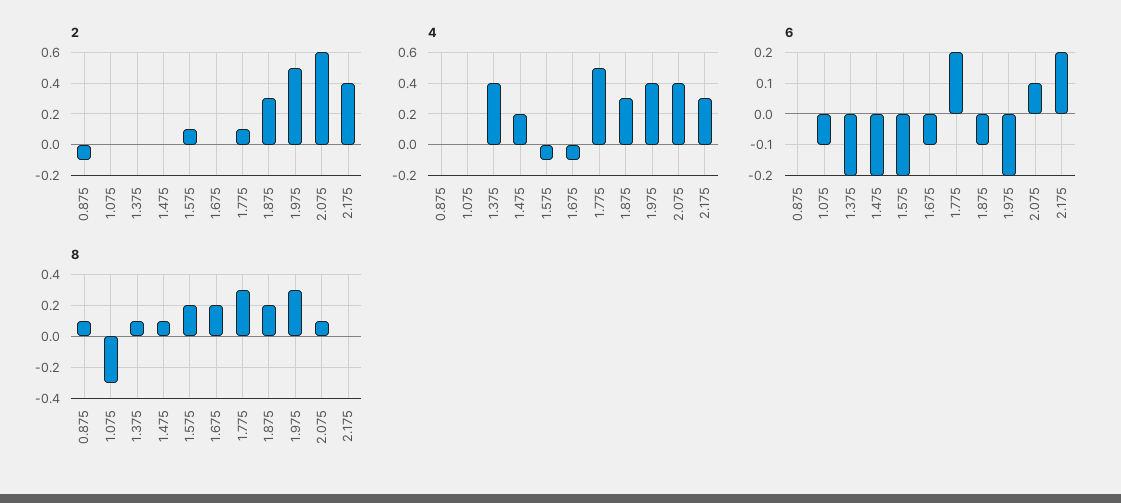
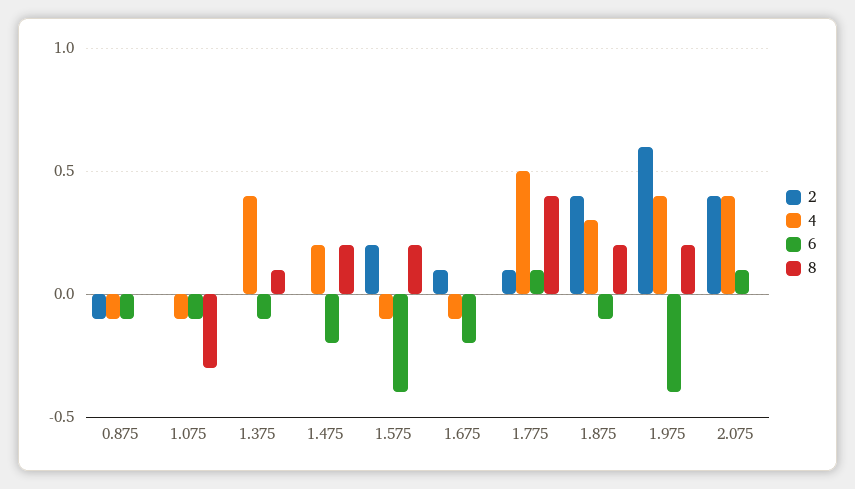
  {
    "2": {
      "0.875": -0.1,
      "1.075": 0,
      "1.375": 0,
      "1.475": 0,
-     "1.575": 0.1,
+     "1.575": 0.2,
-     "1.675": 0,
+     "1.675": 0.1,
      "1.775": 0.1,
-     "1.875": 0.3,
+     "1.875": 0.4,
-     "1.975": 0.5,
+     "1.975": 0.6,
-     "2.075": 0.6,
+     "2.075": 0.4
-     "2.175": 0.4
    },
    "4": {
-     "0.875": 0,
+     "0.875": -0.1,
-     "1.075": 0,
+     "1.075": -0.1,
      "1.375": 0.4,
      "1.475": 0.2,
      "1.575": -0.1,
      "1.675": -0.1,
      "1.775": 0.5,
      "1.875": 0.3,
      "1.975": 0.4,
-     "2.075": 0.4,
+     "2.075": 0.4
-     "2.175": 0.3
    },
    "6": {
-     "0.875": 0,
+     "0.875": -0.1,
      "1.075": -0.1,
-     "1.375": -0.2,
+     "1.375": -0.1,
      "1.475": -0.2,
-     "1.575": -0.2,
+     "1.575": -0.4,
-     "1.675": -0.1,
+     "1.675": -0.2,
-     "1.775": 0.2,
+     "1.775": 0.1,
      "1.875": -0.1,
-     "1.975": -0.2,
+     "1.975": -0.4,
-     "2.075": 0.1,
+     "2.075": 0.1
-     "2.175": 0.2
    },
    "8": {
-     "0.875": 0.1,
+     "0.875": 0,
      "1.075": -0.3,
      "1.375": 0.1,
-     "1.475": 0.1,
+     "1.475": 0.2,
      "1.575": 0.2,
-     "1.675": 0.2,
+     "1.675": 0,
-     "1.775": 0.3,
+     "1.775": 0.4,
      "1.875": 0.2,
-     "1.975": 0.3,
+     "1.975": 0.2,
-     "2.075": 0.1,
+     "2.075": 0
-     "2.175": 0
    }
  }

